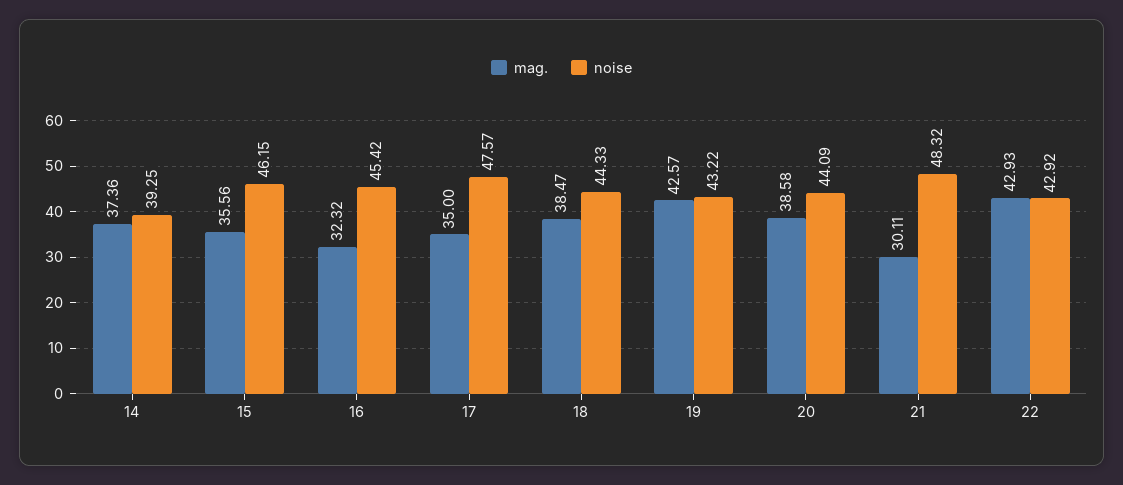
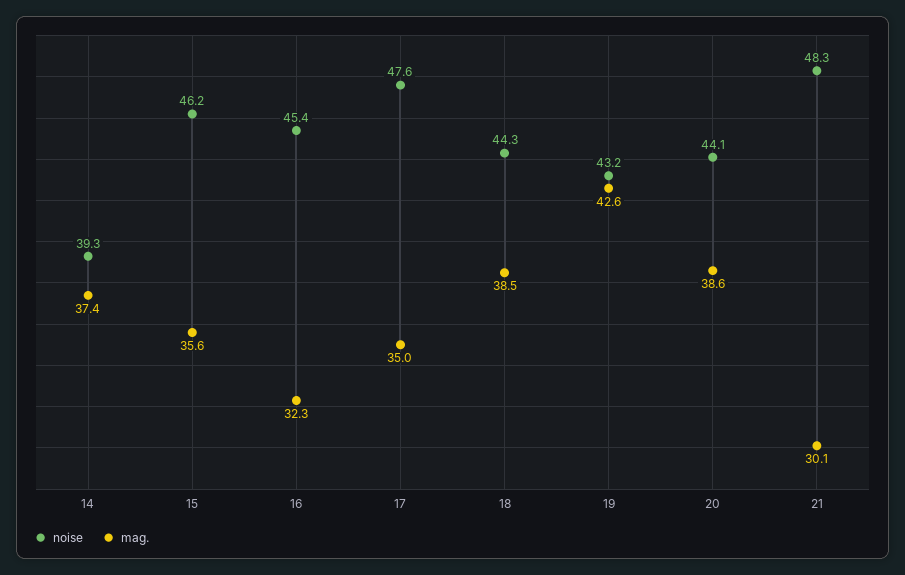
  {
    "mag.": {
      "14": 37.36,
      "15": 35.56,
      "16": 32.32,
      "17": 35,
      "18": 38.47,
      "19": 42.57,
      "20": 38.58,
-     "21": 30.11,
+     "21": 30.11
-     "22": 42.93
    },
    "noise": {
      "14": 39.25,
      "15": 46.15,
      "16": 45.42,
      "17": 47.57,
      "18": 44.33,
      "19": 43.22,
      "20": 44.09,
-     "21": 48.32,
+     "21": 48.32
-     "22": 42.92
    }
  }

